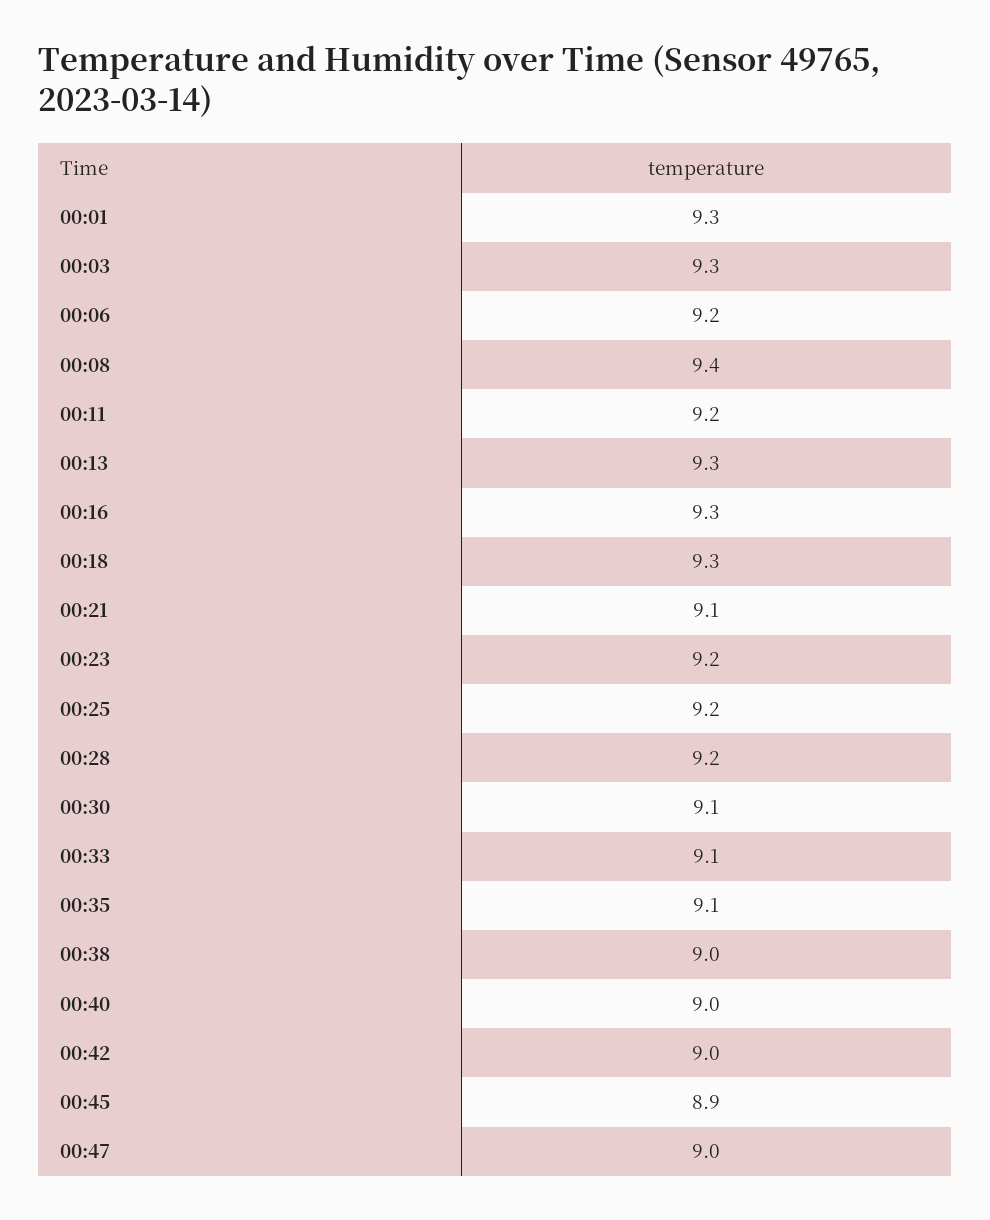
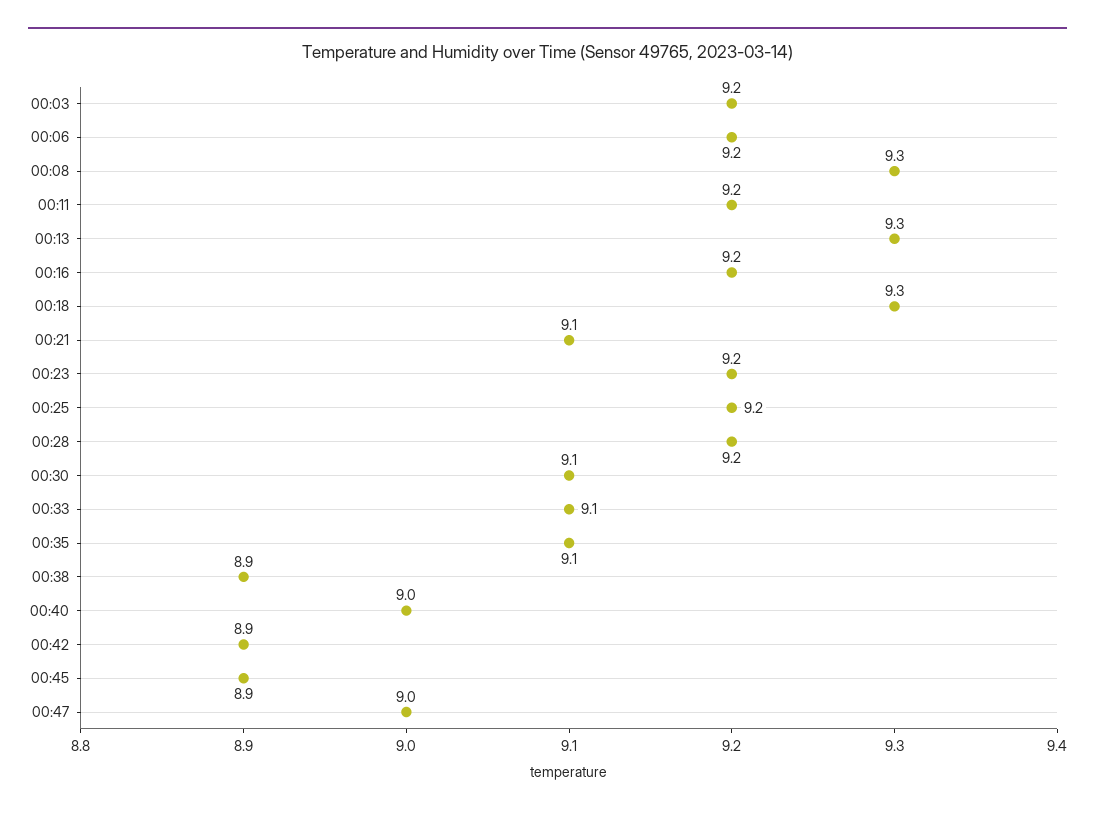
  {
-   "00:01": 9.3,
-   "00:03": 9.3,
+   "00:03": 9.2,
    "00:06": 9.2,
-   "00:08": 9.4,
+   "00:08": 9.3,
    "00:11": 9.2,
    "00:13": 9.3,
-   "00:16": 9.3,
+   "00:16": 9.2,
    "00:18": 9.3,
    "00:21": 9.1,
    "00:23": 9.2,
    "00:25": 9.2,
    "00:28": 9.2,
    "00:30": 9.1,
    "00:33": 9.1,
    "00:35": 9.1,
-   "00:38": 9,
+   "00:38": 8.9,
    "00:40": 9,
-   "00:42": 9,
+   "00:42": 8.9,
    "00:45": 8.9,
    "00:47": 9
  }

